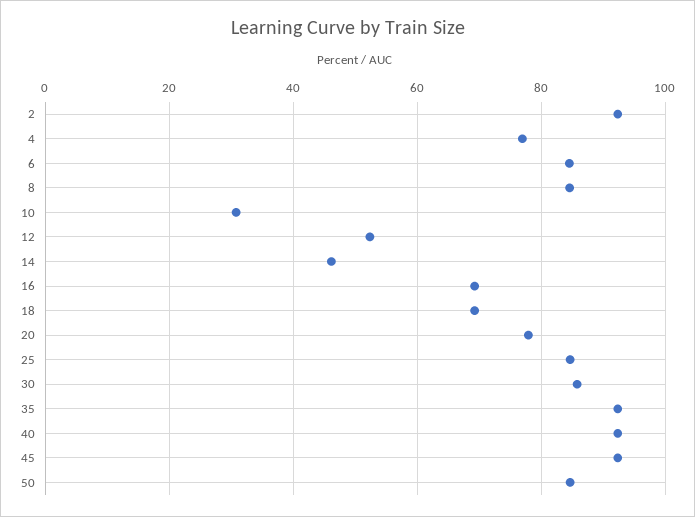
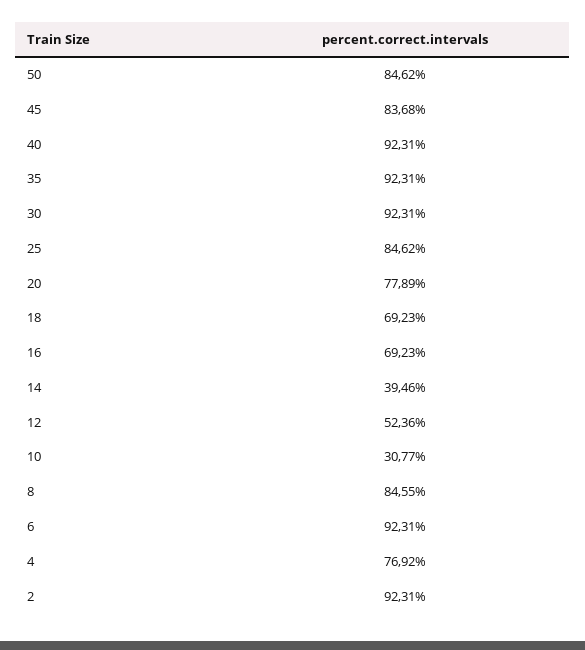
  {
    "2": 92.31,
    "4": 76.92,
-   "6": 84,
+   "6": 92.31,
    "8": 84.55,
    "10": 30.77,
    "12": 52.36,
-   "14": 46,
+   "14": 39.46,
    "16": 69.23,
    "18": 69.23,
    "20": 77.89,
    "25": 84.62,
-   "30": 86,
+   "30": 92.31,
    "35": 92.31,
    "40": 92.31,
-   "45": 92,
+   "45": 83.68,
    "50": 84.62
  }

